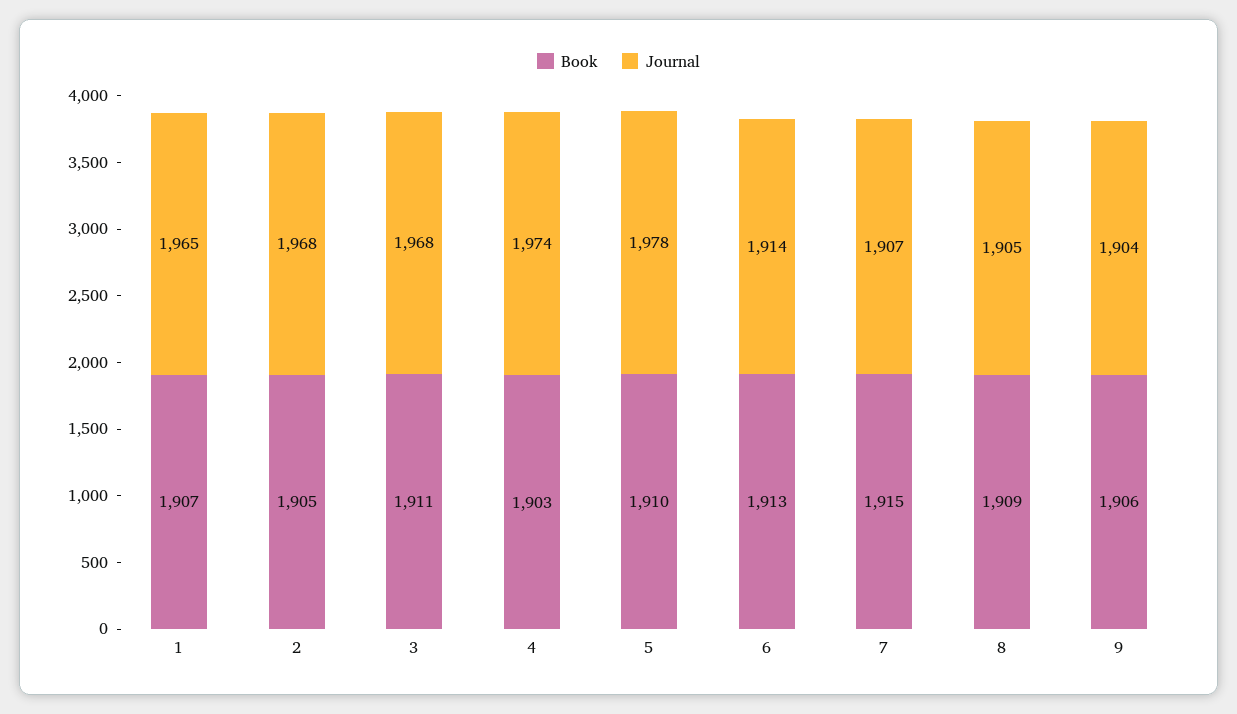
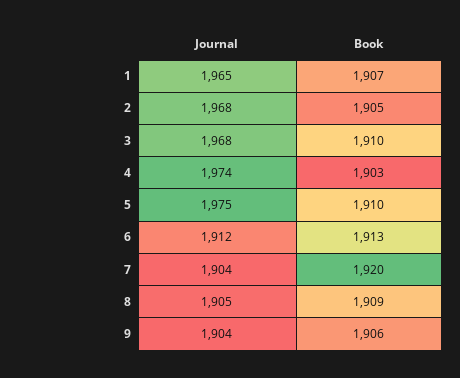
  {
    "Book": {
      "1": 1907,
      "2": 1905,
-     "3": 1911,
+     "3": 1910,
      "4": 1903,
      "5": 1910,
      "6": 1913,
-     "7": 1915,
+     "7": 1920,
      "8": 1909,
      "9": 1906
    },
    "Journal": {
      "1": 1965,
      "2": 1968,
      "3": 1968,
      "4": 1974,
-     "5": 1978,
+     "5": 1975,
-     "6": 1914,
+     "6": 1912,
-     "7": 1907,
+     "7": 1904,
      "8": 1905,
      "9": 1904
    }
  }

